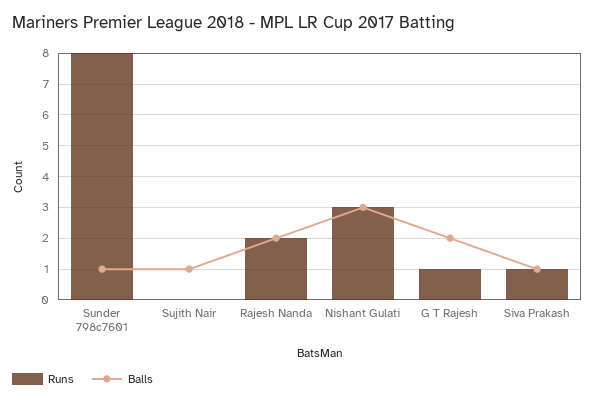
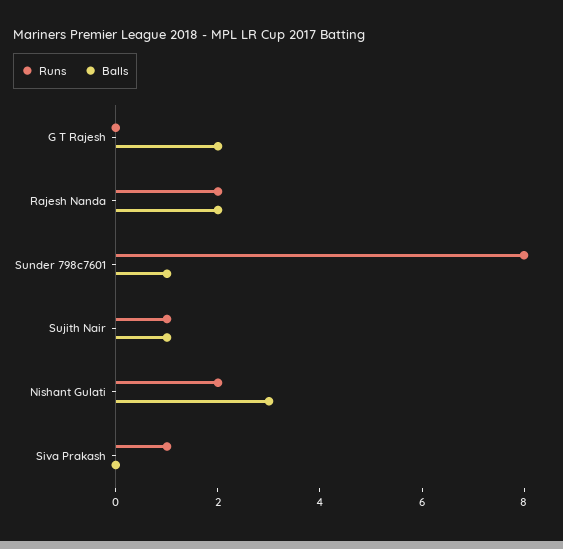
  {
    "Runs": {
      "Sunder 798c7601": 8,
-     "Sujith Nair": 0,
+     "Sujith Nair": 1,
      "Rajesh Nanda": 2,
-     "Nishant Gulati": 3,
+     "Nishant Gulati": 2,
-     "G T Rajesh": 1,
+     "G T Rajesh": 0,
      "Siva Prakash": 1
    },
    "Balls": {
      "Sunder 798c7601": 1,
      "Sujith Nair": 1,
      "Rajesh Nanda": 2,
      "Nishant Gulati": 3,
      "G T Rajesh": 2,
-     "Siva Prakash": 1
+     "Siva Prakash": 0
    }
  }

